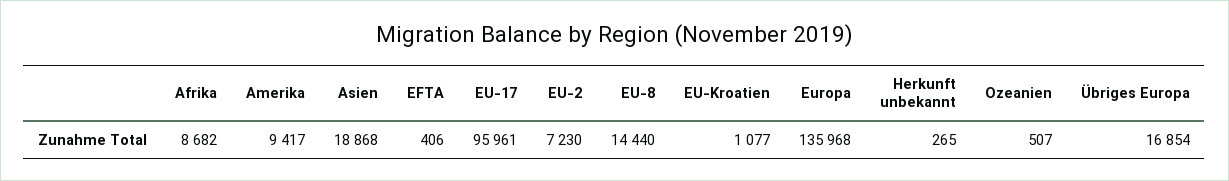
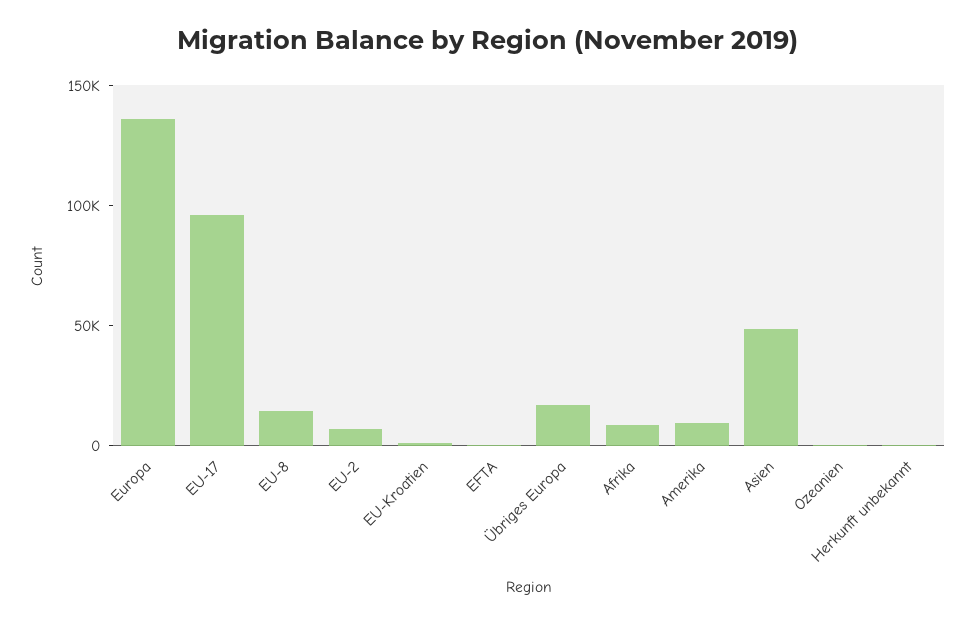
  {
    "Afrika": 8682,
    "Amerika": 9417,
-   "Asien": 18868,
+   "Asien": 50000,
    "EFTA": 406,
    "EU-17": 95961,
    "EU-2": 7230,
    "EU-8": 14440,
    "EU-Kroatien": 1077,
    "Europa": 135968,
    "Herkunft unbekannt": 265,
    "Ozeanien": 507,
    "Übriges Europa": 16854
  }

